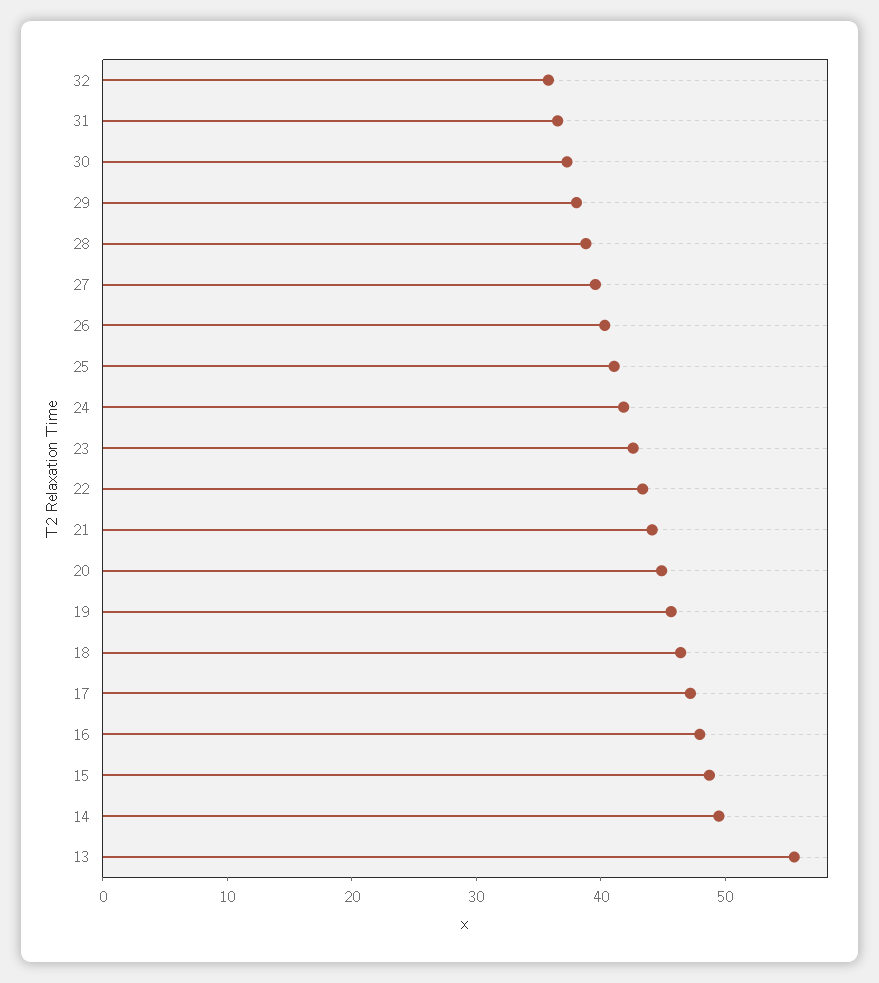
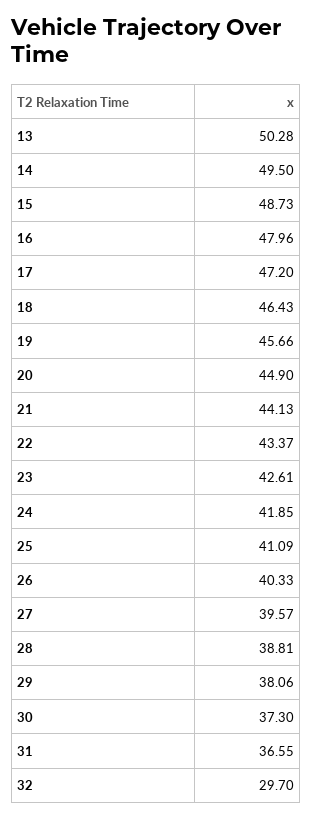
  {
-   "32": 36,
+   "32": 29.7,
    "31": 36.55,
    "30": 37.3,
    "29": 38.06,
    "28": 38.81,
    "27": 39.57,
    "26": 40.33,
    "25": 41.09,
    "24": 41.85,
    "23": 42.61,
    "22": 43.37,
    "21": 44.13,
    "20": 44.9,
    "19": 45.66,
    "18": 46.43,
    "17": 47.2,
    "16": 47.96,
    "15": 48.73,
    "14": 49.5,
-   "13": 56
+   "13": 50.28
  }

